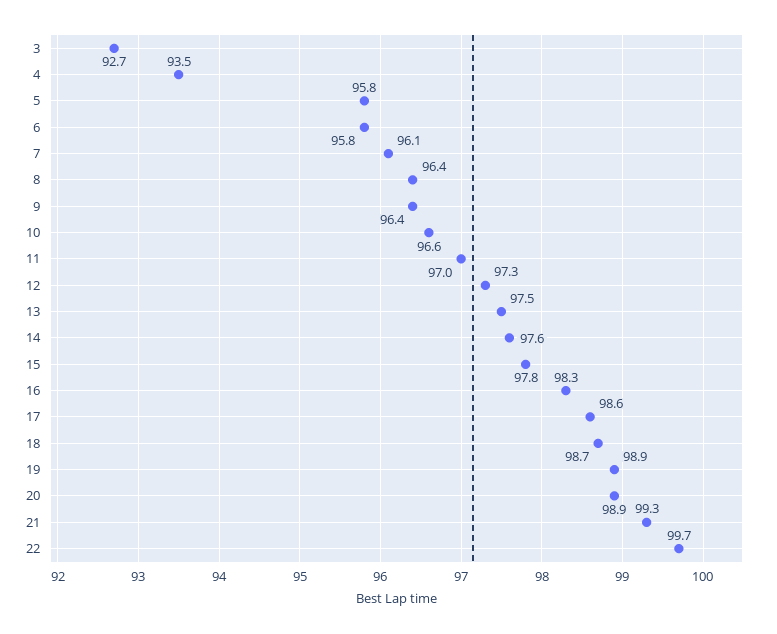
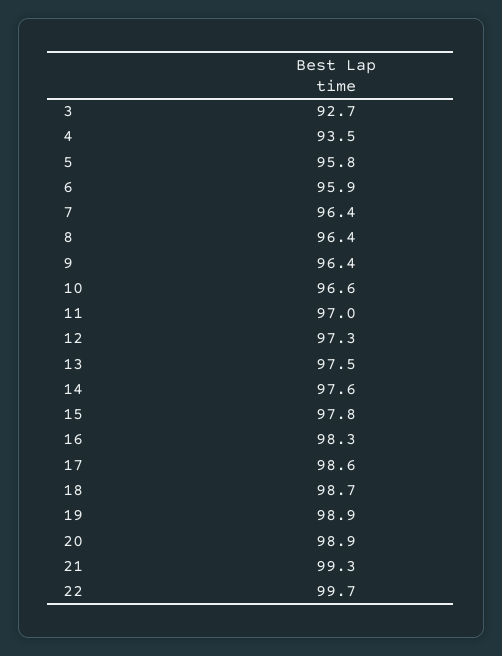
  {
    "3": 92.7,
    "4": 93.5,
    "5": 95.8,
-   "6": 95.8,
+   "6": 95.9,
-   "7": 96.1,
+   "7": 96.4,
    "8": 96.4,
    "9": 96.4,
    "10": 96.6,
    "11": 97,
    "12": 97.3,
    "13": 97.5,
    "14": 97.6,
    "15": 97.8,
    "16": 98.3,
    "17": 98.6,
    "18": 98.7,
    "19": 98.9,
    "20": 98.9,
    "21": 99.3,
    "22": 99.7
  }

